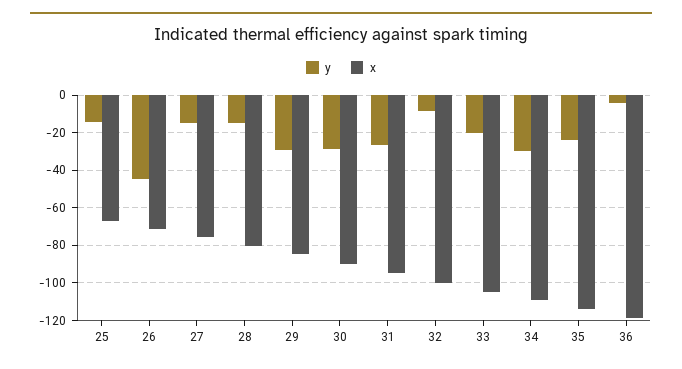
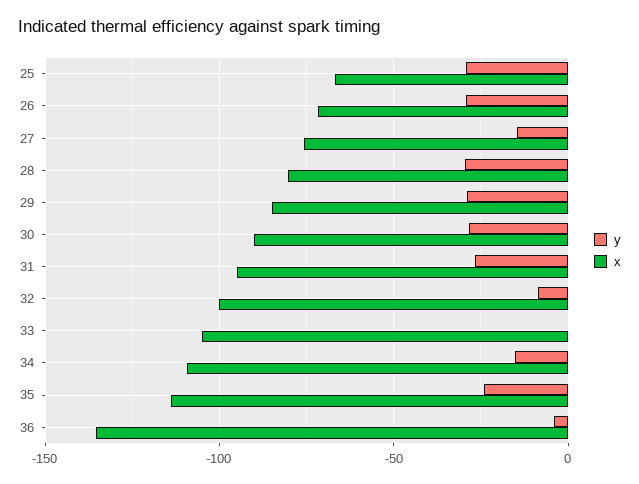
  {
    "y": {
-     "25": -15,
+     "25": -30,
-     "26": -45,
+     "26": -30,
      "27": -15,
-     "28": -15,
+     "28": -30,
      "29": -30,
      "30": -30,
      "31": -25,
      "32": -10,
-     "33": -20,
+     "33": 0,
-     "34": -30,
+     "34": -15,
      "35": -25,
      "36": -5
    },
    "x": {
      "25": -65,
      "26": -70,
      "27": -75,
      "28": -80,
      "29": -85,
      "30": -90,
      "31": -95,
      "32": -100,
      "33": -105,
      "34": -110,
      "35": -115,
-     "36": -120
+     "36": -135
    }
  }

